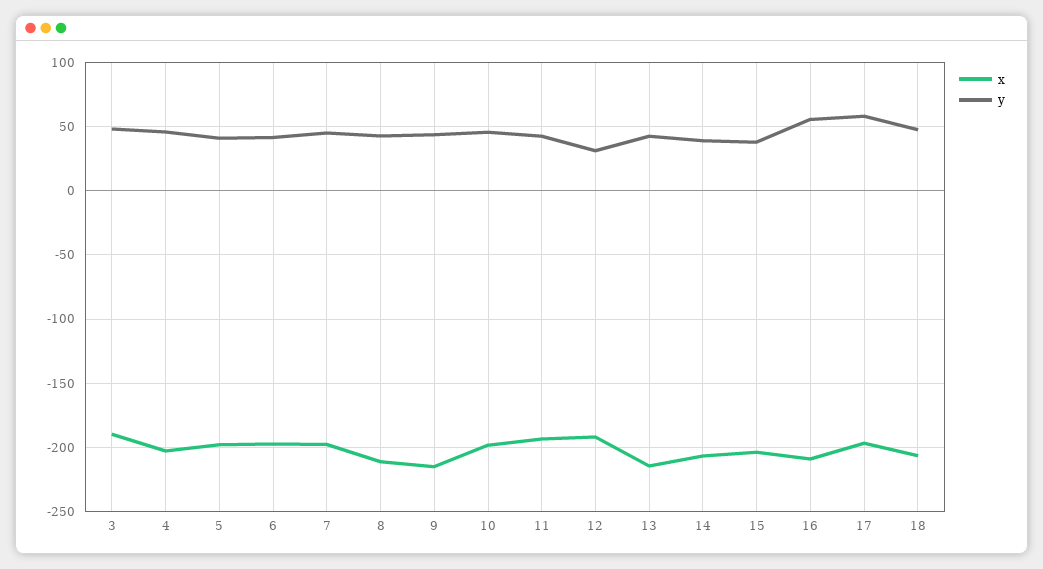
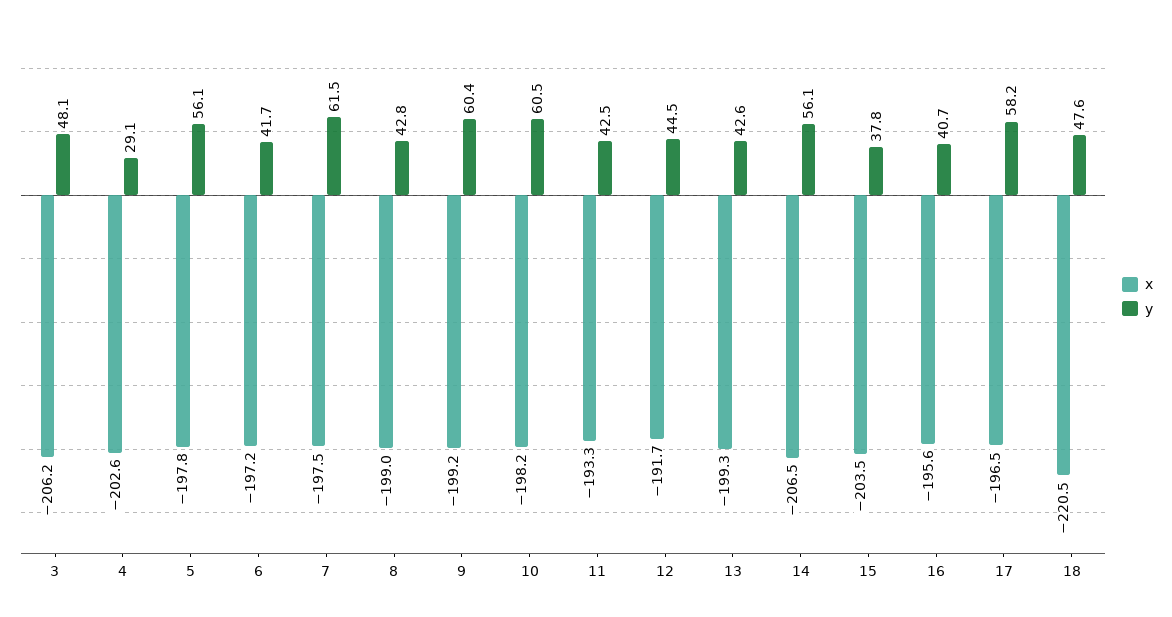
  {
    "x": {
-     "3": -190,
+     "3": -206.2,
      "4": -202.6,
      "5": -197.8,
      "6": -197.2,
      "7": -197.5,
-     "8": -210,
+     "8": -199,
-     "9": -215,
+     "9": -199.2,
      "10": -198.2,
      "11": -193.3,
      "12": -191.7,
-     "13": -215,
+     "13": -199.3,
      "14": -206.5,
      "15": -203.5,
-     "16": -210,
+     "16": -195.6,
      "17": -196.5,
-     "18": -205
+     "18": -220.5
    },
    "y": {
      "3": 48.1,
-     "4": 45,
+     "4": 29.1,
-     "5": 40,
+     "5": 56.1,
      "6": 41.7,
-     "7": 45,
+     "7": 61.5,
      "8": 42.8,
-     "9": 45,
+     "9": 60.4,
-     "10": 45,
+     "10": 60.5,
      "11": 42.5,
-     "12": 30,
+     "12": 44.5,
      "13": 42.6,
-     "14": 40,
+     "14": 56.1,
      "15": 37.8,
-     "16": 55,
+     "16": 40.7,
      "17": 58.2,
      "18": 47.6
    }
  }

